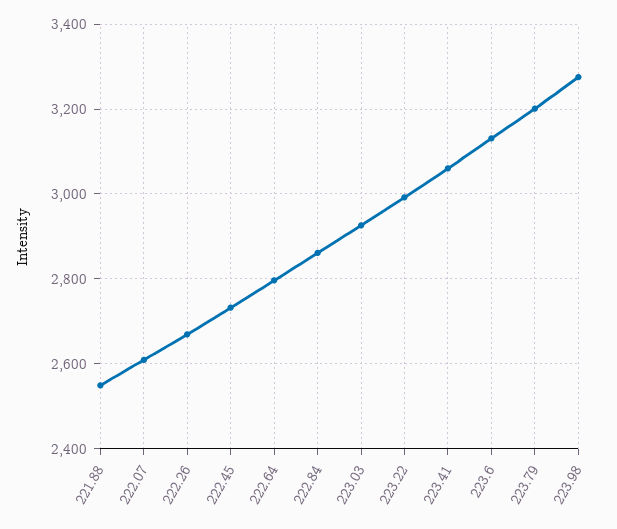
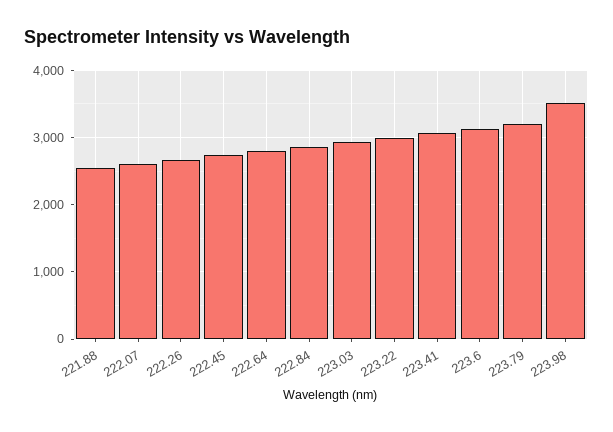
  {
    "221.88": 2540,
    "222.07": 2600,
    "222.26": 2660,
    "222.45": 2740,
    "222.64": 2800,
    "222.84": 2860,
    "223.03": 2920,
    "223.22": 3000,
    "223.41": 3060,
    "223.6": 3140,
    "223.79": 3200,
-   "223.98": 3280
+   "223.98": 3500
  }

